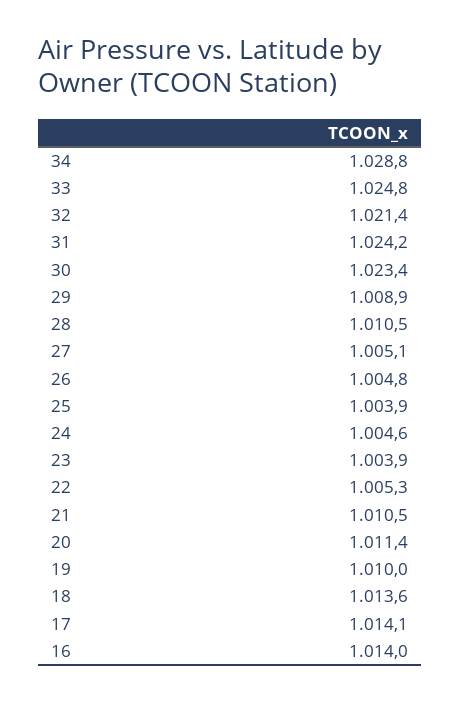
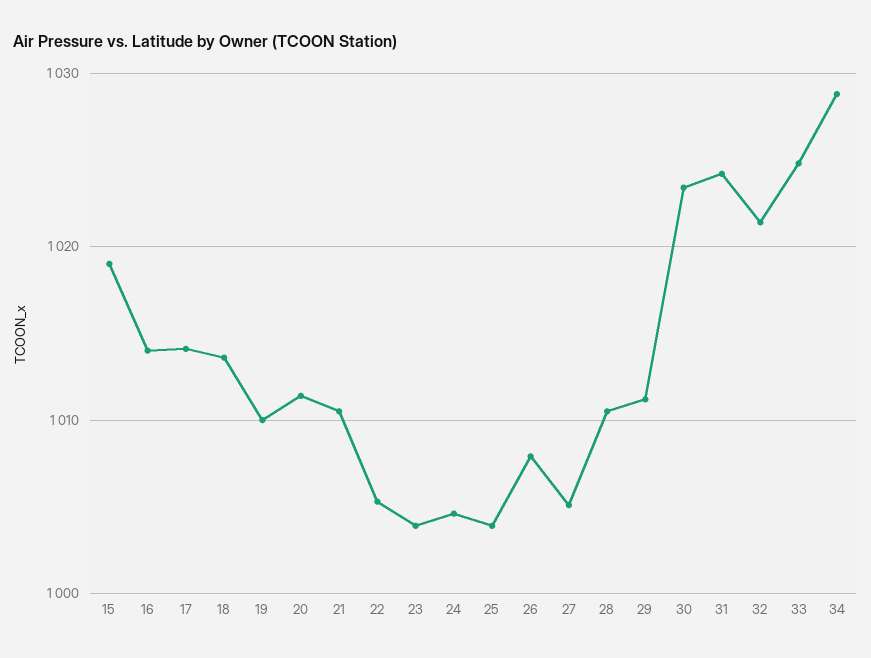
  {
    "34": 1028.8,
    "33": 1024.8,
    "32": 1021.4,
    "31": 1024.2,
    "30": 1023.4,
-   "29": 1008.9,
+   "29": 1011,
    "28": 1010.5,
    "27": 1005.1,
-   "26": 1004.8,
+   "26": 1008,
    "25": 1003.9,
    "24": 1004.6,
    "23": 1003.9,
    "22": 1005.3,
    "21": 1010.5,
    "20": 1011.4,
    "19": 1010,
    "18": 1013.6,
    "17": 1014.1,
-   "16": 1014
+   "16": 1014,
+   "15": 1019
  }

